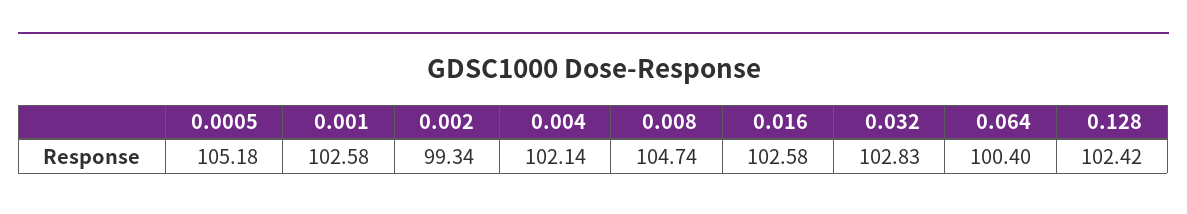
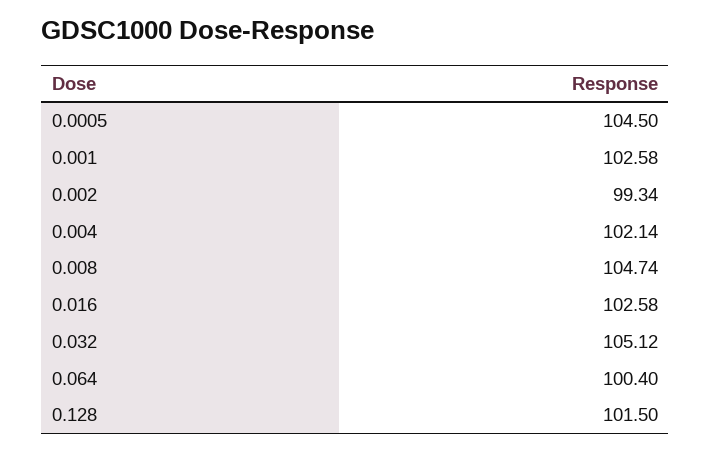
  {
-   "0.0005": 105.18,
+   "0.0005": 104.5,
    "0.001": 102.58,
    "0.002": 99.34,
    "0.004": 102.14,
    "0.008": 104.74,
    "0.016": 102.58,
-   "0.032": 102.83,
+   "0.032": 105.12,
    "0.064": 100.4,
-   "0.128": 102.42
+   "0.128": 101.5
  }

